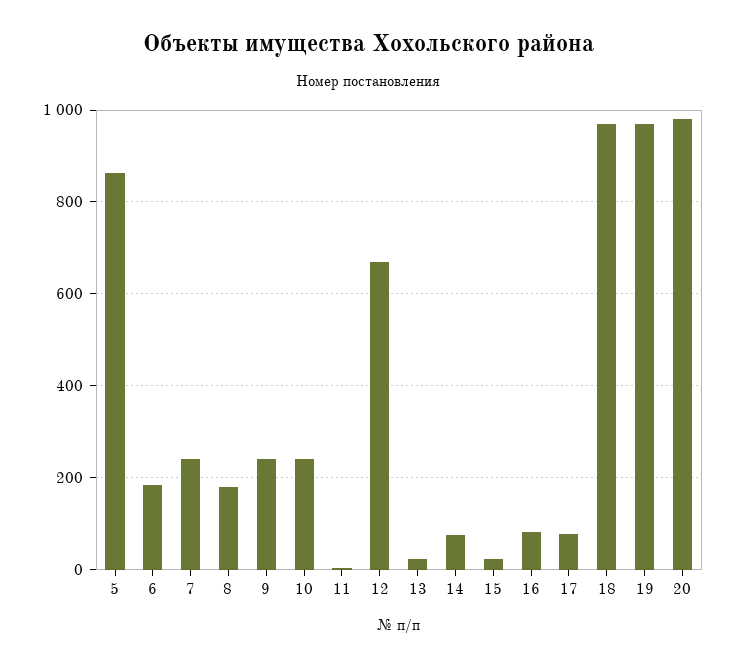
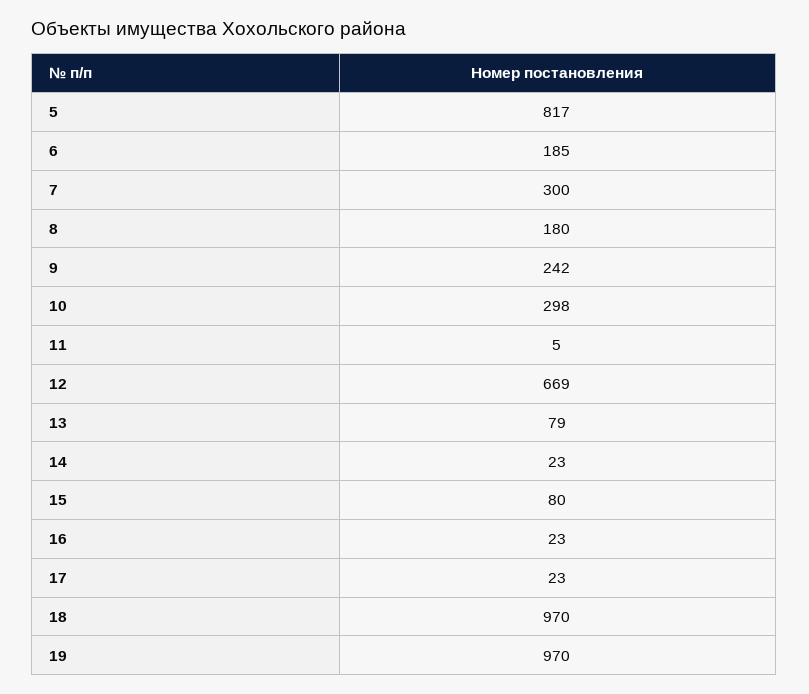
  {
-   "5": 860,
+   "5": 817,
    "6": 185,
-   "7": 240,
+   "7": 300,
    "8": 180,
    "9": 242,
-   "10": 240,
+   "10": 298,
    "11": 5,
    "12": 669,
-   "13": 20,
+   "13": 79,
-   "14": 80,
+   "14": 23,
-   "15": 20,
+   "15": 80,
-   "16": 80,
+   "16": 23,
-   "17": 80,
+   "17": 23,
    "18": 970,
-   "19": 970,
+   "19": 970
-   "20": 980
  }

